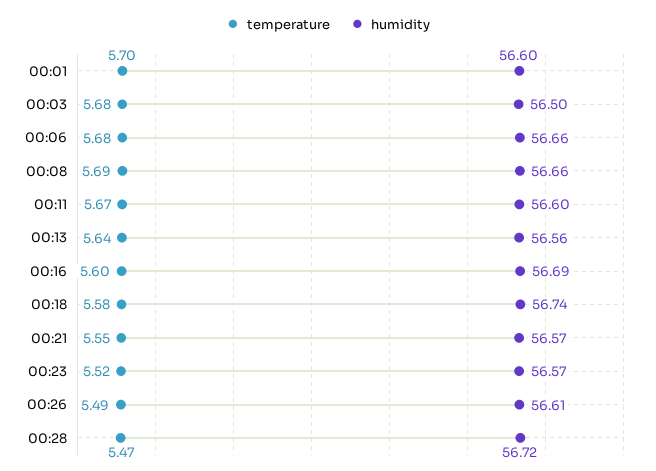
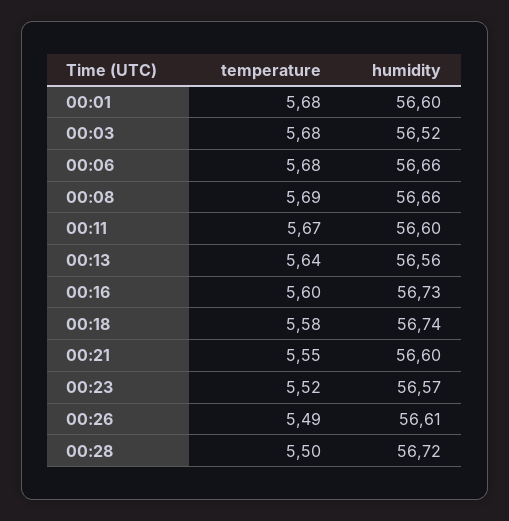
  {
    "temperature": {
-     "00:01": 5.7,
+     "00:01": 5.68,
      "00:03": 5.68,
      "00:06": 5.68,
      "00:08": 5.69,
      "00:11": 5.67,
      "00:13": 5.64,
      "00:16": 5.6,
      "00:18": 5.58,
      "00:21": 5.55,
      "00:23": 5.52,
      "00:26": 5.49,
-     "00:28": 5.47
+     "00:28": 5.5
    },
    "humidity": {
      "00:01": 56.6,
-     "00:03": 56.5,
+     "00:03": 56.52,
      "00:06": 56.66,
      "00:08": 56.66,
      "00:11": 56.6,
      "00:13": 56.56,
-     "00:16": 56.69,
+     "00:16": 56.73,
      "00:18": 56.74,
-     "00:21": 56.57,
+     "00:21": 56.6,
      "00:23": 56.57,
      "00:26": 56.61,
      "00:28": 56.72
    }
  }

